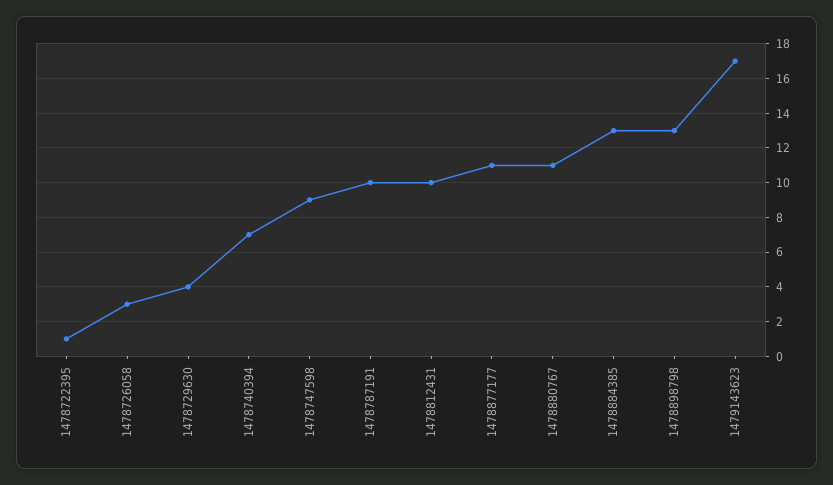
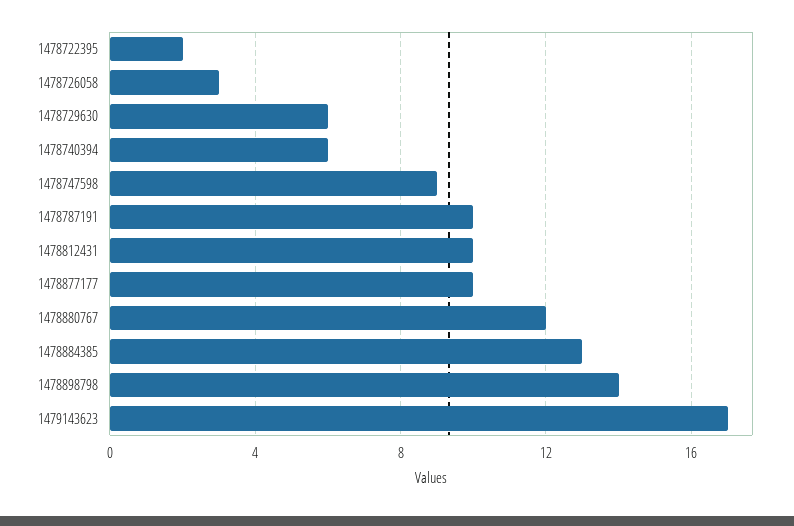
  {
-   "1478722395": 1,
+   "1478722395": 2,
    "1478726058": 3,
-   "1478729630": 4,
+   "1478729630": 6,
-   "1478740394": 7,
+   "1478740394": 6,
    "1478747598": 9,
    "1478787191": 10,
    "1478812431": 10,
-   "1478877177": 11,
+   "1478877177": 10,
-   "1478880767": 11,
+   "1478880767": 12,
    "1478884385": 13,
-   "1478898798": 13,
+   "1478898798": 14,
    "1479143623": 17
  }

